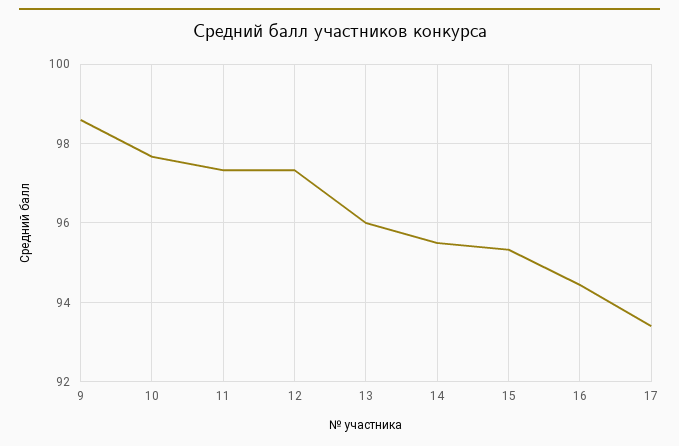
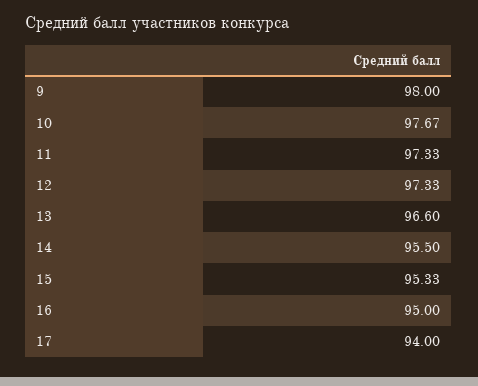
  {
-   "9": 98.6,
+   "9": 98,
    "10": 97.67,
    "11": 97.33,
    "12": 97.33,
-   "13": 96,
+   "13": 96.6,
    "14": 95.5,
    "15": 95.33,
-   "16": 94.4,
+   "16": 95,
-   "17": 93.4
+   "17": 94
  }

